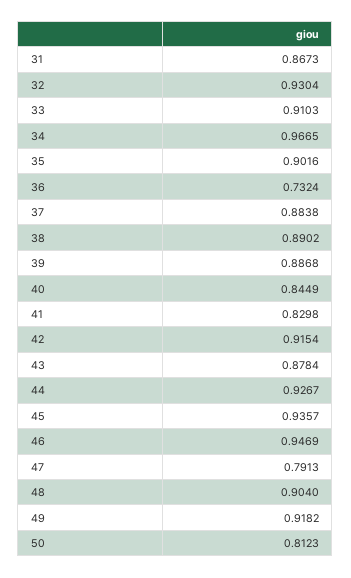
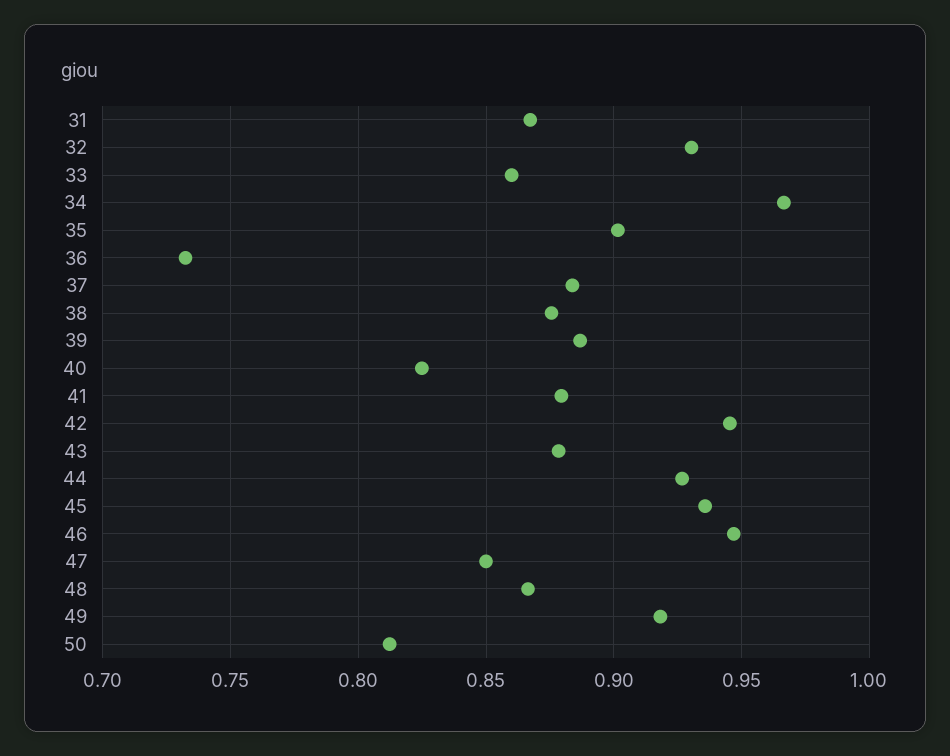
  {
    "31": 0.8673,
    "32": 0.9304,
-   "33": 0.9103,
+   "33": 0.86,
    "34": 0.9665,
    "35": 0.9016,
    "36": 0.7324,
    "37": 0.8838,
-   "38": 0.8902,
+   "38": 0.875,
    "39": 0.8868,
-   "40": 0.8449,
+   "40": 0.825,
-   "41": 0.8298,
+   "41": 0.88,
-   "42": 0.9154,
+   "42": 0.945,
    "43": 0.8784,
    "44": 0.9267,
    "45": 0.9357,
    "46": 0.9469,
-   "47": 0.7913,
+   "47": 0.85,
-   "48": 0.904,
+   "48": 0.865,
    "49": 0.9182,
    "50": 0.8123
  }

